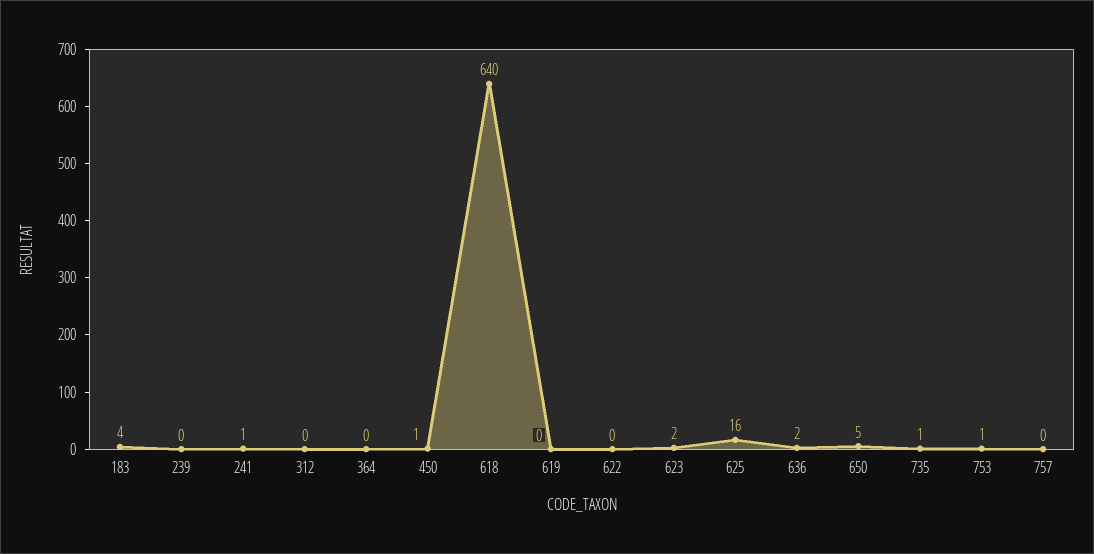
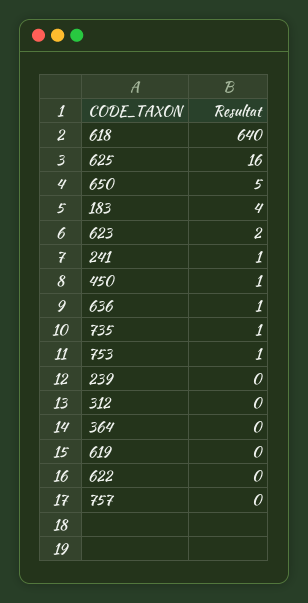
  {
    "183": 4,
    "239": 0,
    "241": 1,
    "312": 0,
    "364": 0,
    "450": 1,
    "618": 640,
    "619": 0,
    "622": 0,
    "623": 2,
    "625": 16,
-   "636": 2,
+   "636": 1,
    "650": 5,
    "735": 1,
    "753": 1,
    "757": 0
  }

